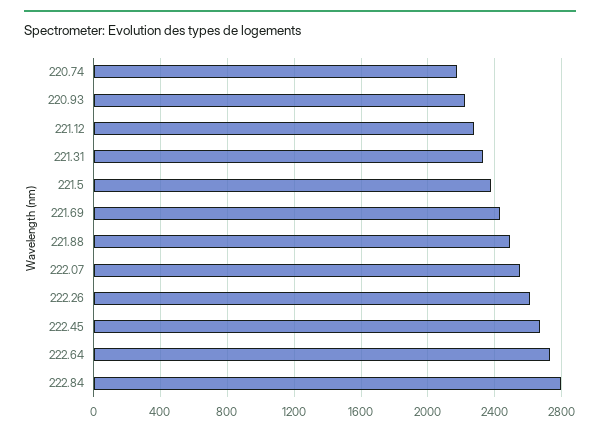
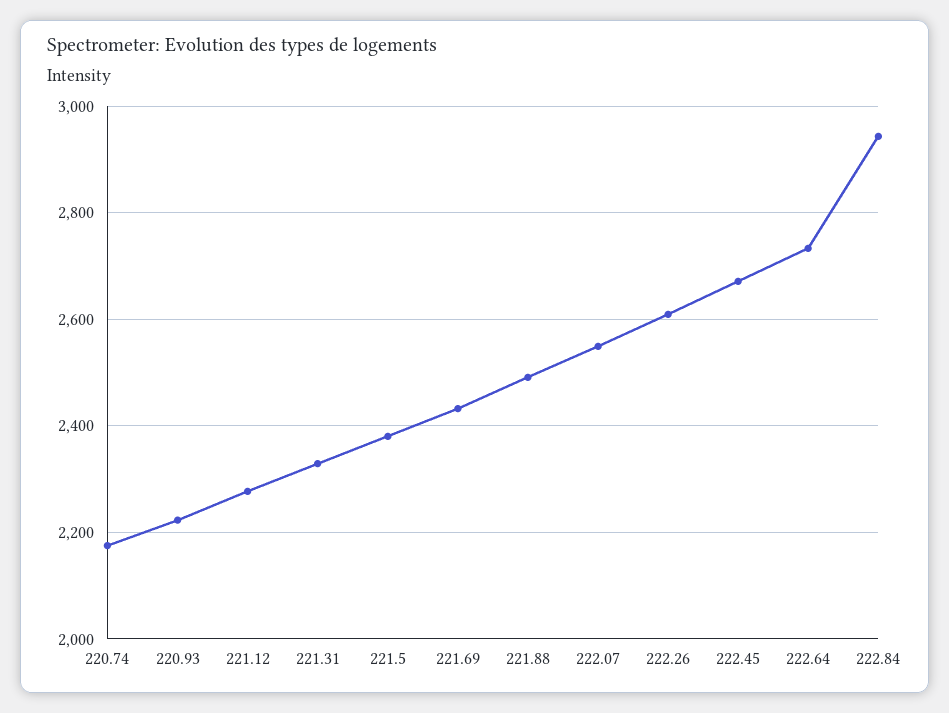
  {
    "220.74": 2180,
    "220.93": 2220,
    "221.12": 2280,
    "221.31": 2320,
    "221.5": 2380,
    "221.69": 2440,
    "221.88": 2500,
    "222.07": 2540,
    "222.26": 2600,
    "222.45": 2680,
    "222.64": 2740,
-   "222.84": 2800
+   "222.84": 2940
  }

